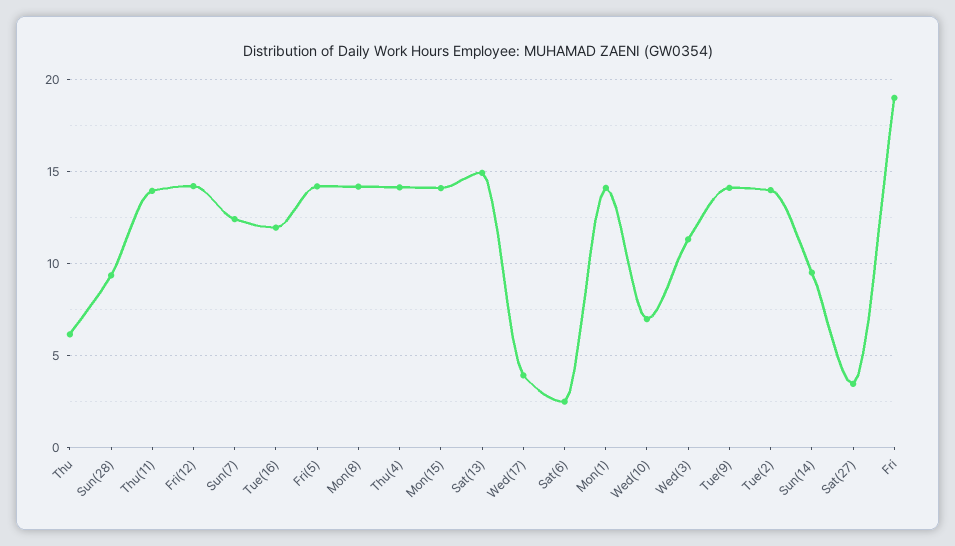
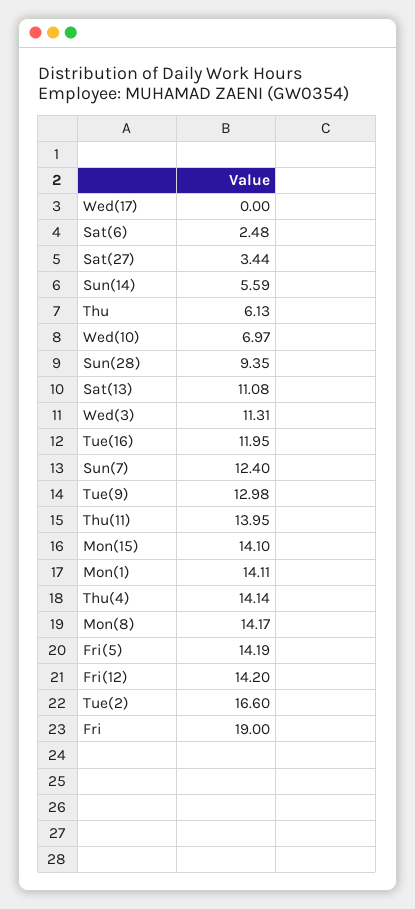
  {
    "Thu": 6.13,
    "Sun(28)": 9.35,
    "Thu(11)": 13.95,
    "Fri(12)": 14.2,
    "Sun(7)": 12.4,
    "Tue(16)": 11.95,
    "Fri(5)": 14.19,
    "Mon(8)": 14.17,
    "Thu(4)": 14.14,
    "Mon(15)": 14.1,
-   "Sat(13)": 15,
+   "Sat(13)": 11.08,
-   "Wed(17)": 4,
+   "Wed(17)": 0,
    "Sat(6)": 2.48,
    "Mon(1)": 14.11,
    "Wed(10)": 6.97,
    "Wed(3)": 11.31,
-   "Tue(9)": 14,
+   "Tue(9)": 12.98,
-   "Tue(2)": 14,
+   "Tue(2)": 16.6,
-   "Sun(14)": 9.5,
+   "Sun(14)": 5.59,
    "Sat(27)": 3.44,
    "Fri": 19
  }

